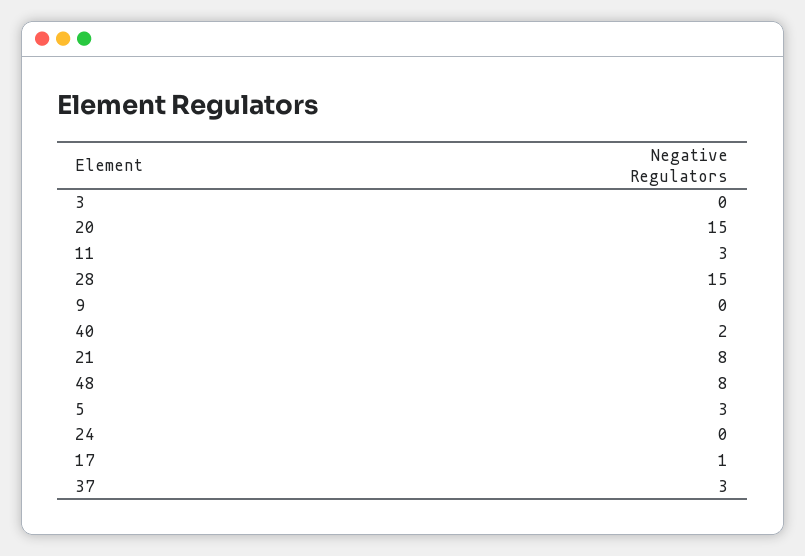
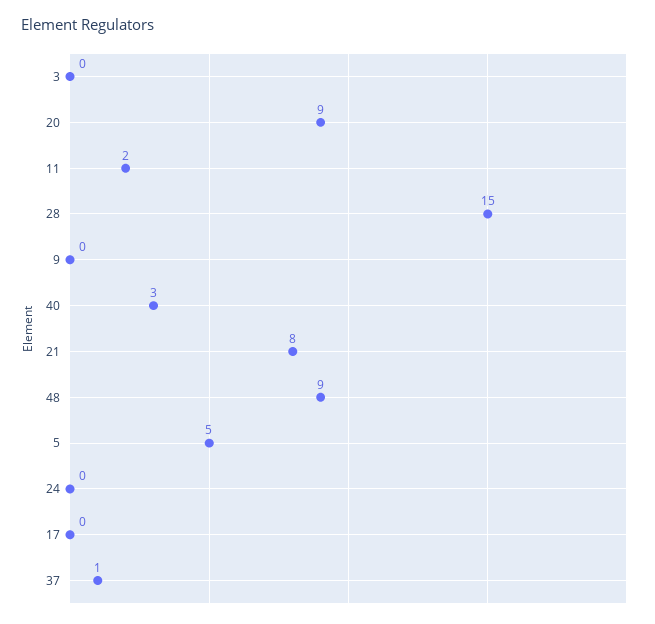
  {
    "3": 0,
-   "20": 15,
+   "20": 9,
-   "11": 3,
+   "11": 2,
    "28": 15,
    "9": 0,
-   "40": 2,
+   "40": 3,
    "21": 8,
-   "48": 8,
+   "48": 9,
-   "5": 3,
+   "5": 5,
    "24": 0,
-   "17": 1,
+   "17": 0,
-   "37": 3
+   "37": 1
  }

